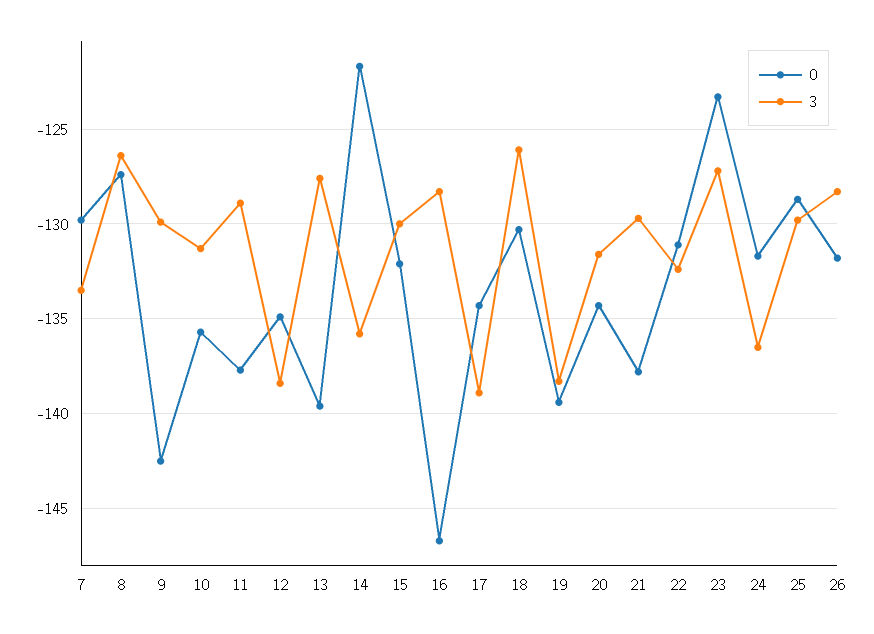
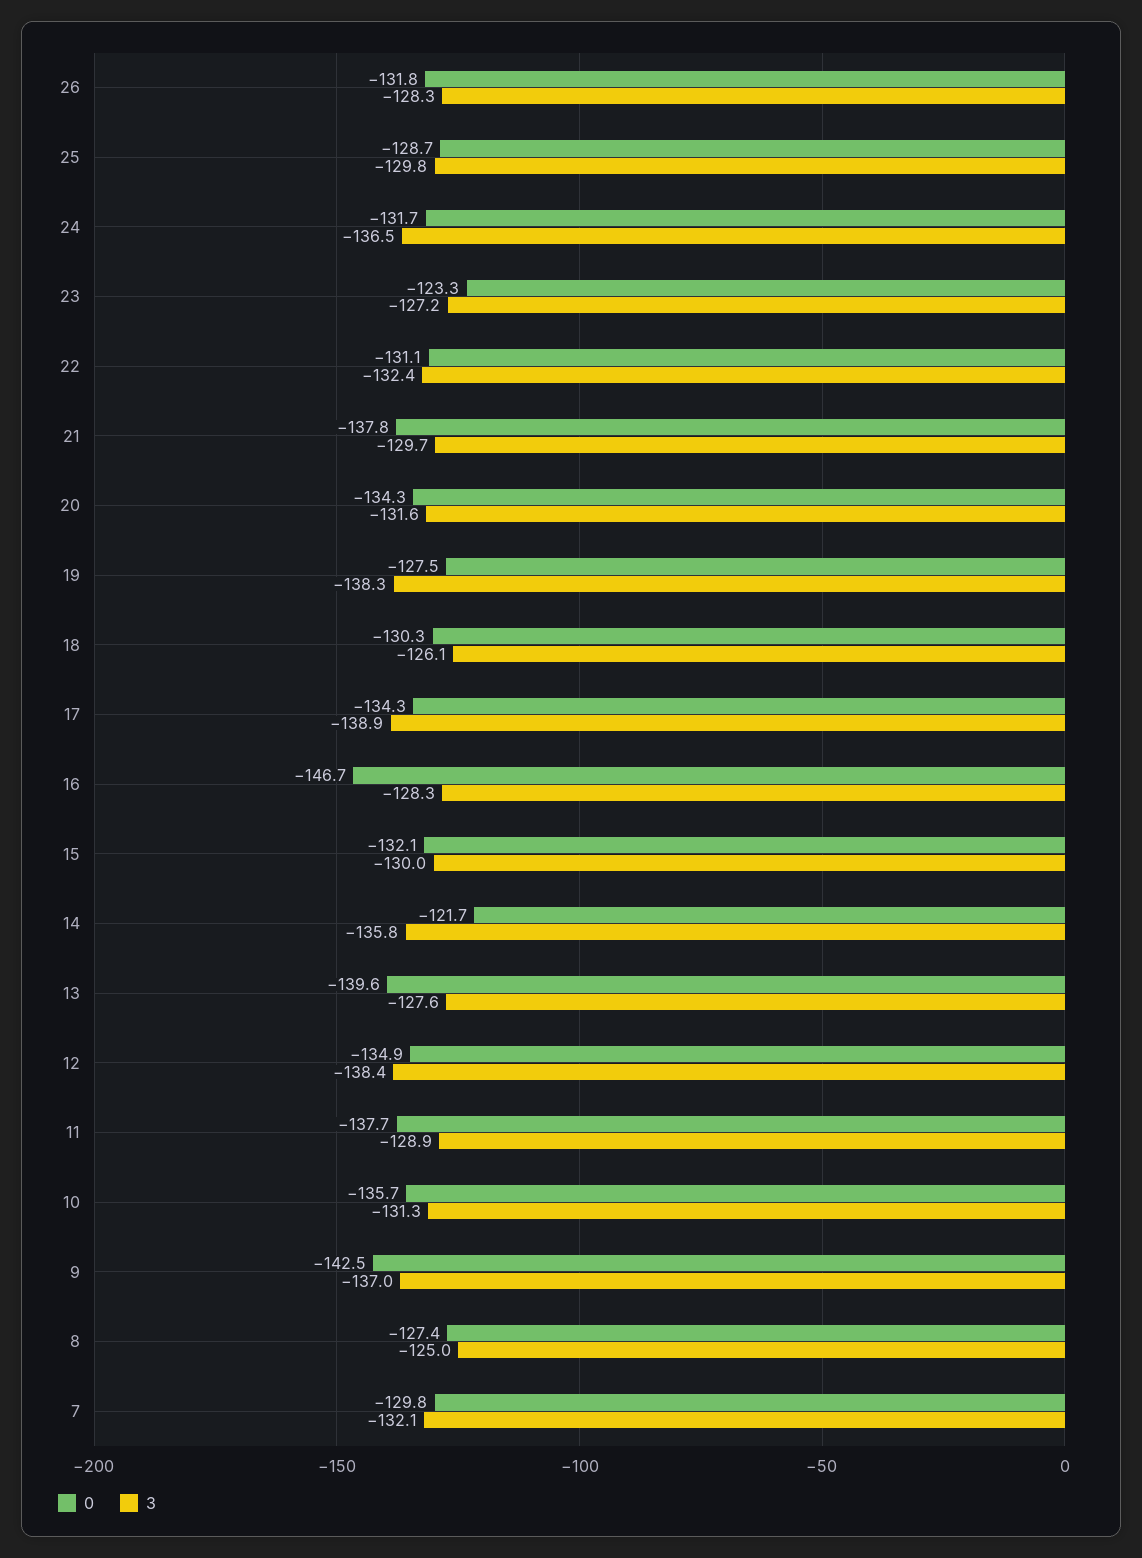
  {
    "0": {
      "7": -129.8,
      "8": -127.4,
      "9": -142.5,
      "10": -135.7,
      "11": -137.7,
      "12": -134.9,
      "13": -139.6,
      "14": -121.7,
      "15": -132.1,
      "16": -146.7,
      "17": -134.3,
      "18": -130.3,
-     "19": -139.5,
+     "19": -127.5,
      "20": -134.3,
      "21": -137.8,
      "22": -131.1,
      "23": -123.3,
      "24": -131.7,
      "25": -128.7,
      "26": -131.8
    },
    "3": {
-     "7": -133.5,
+     "7": -132.1,
-     "8": -126.5,
+     "8": -125,
-     "9": -130,
+     "9": -137,
      "10": -131.3,
      "11": -128.9,
      "12": -138.4,
      "13": -127.6,
      "14": -135.8,
      "15": -130,
      "16": -128.3,
      "17": -138.9,
      "18": -126.1,
      "19": -138.3,
      "20": -131.6,
      "21": -129.7,
      "22": -132.4,
      "23": -127.2,
      "24": -136.5,
      "25": -129.8,
      "26": -128.3
    }
  }

